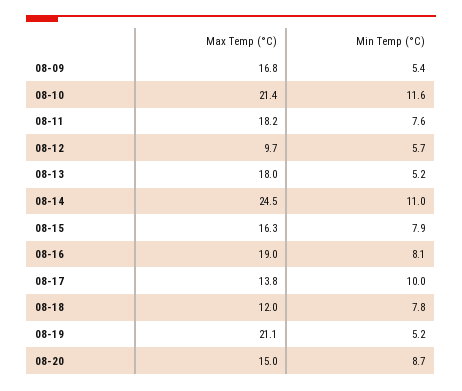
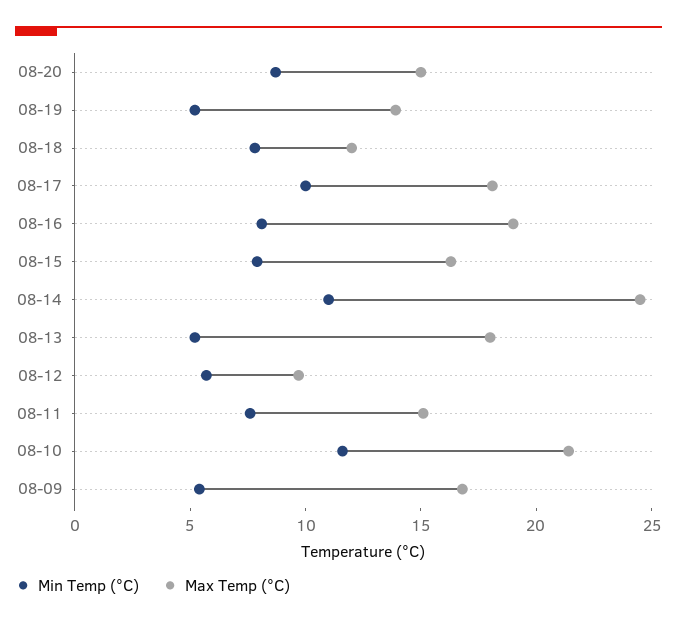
  {
    "Max Temp (°C)": {
      "08-09": 16.8,
      "08-10": 21.4,
-     "08-11": 18.2,
+     "08-11": 15,
      "08-12": 9.7,
      "08-13": 18,
      "08-14": 24.5,
      "08-15": 16.3,
      "08-16": 19,
-     "08-17": 13.8,
+     "08-17": 18,
      "08-18": 12,
-     "08-19": 21.1,
+     "08-19": 14,
      "08-20": 15
    },
    "Min Temp (°C)": {
      "08-09": 5.4,
      "08-10": 11.6,
      "08-11": 7.6,
      "08-12": 5.7,
      "08-13": 5.2,
      "08-14": 11,
      "08-15": 7.9,
      "08-16": 8.1,
      "08-17": 10,
      "08-18": 7.8,
      "08-19": 5.2,
      "08-20": 8.7
    }
  }

